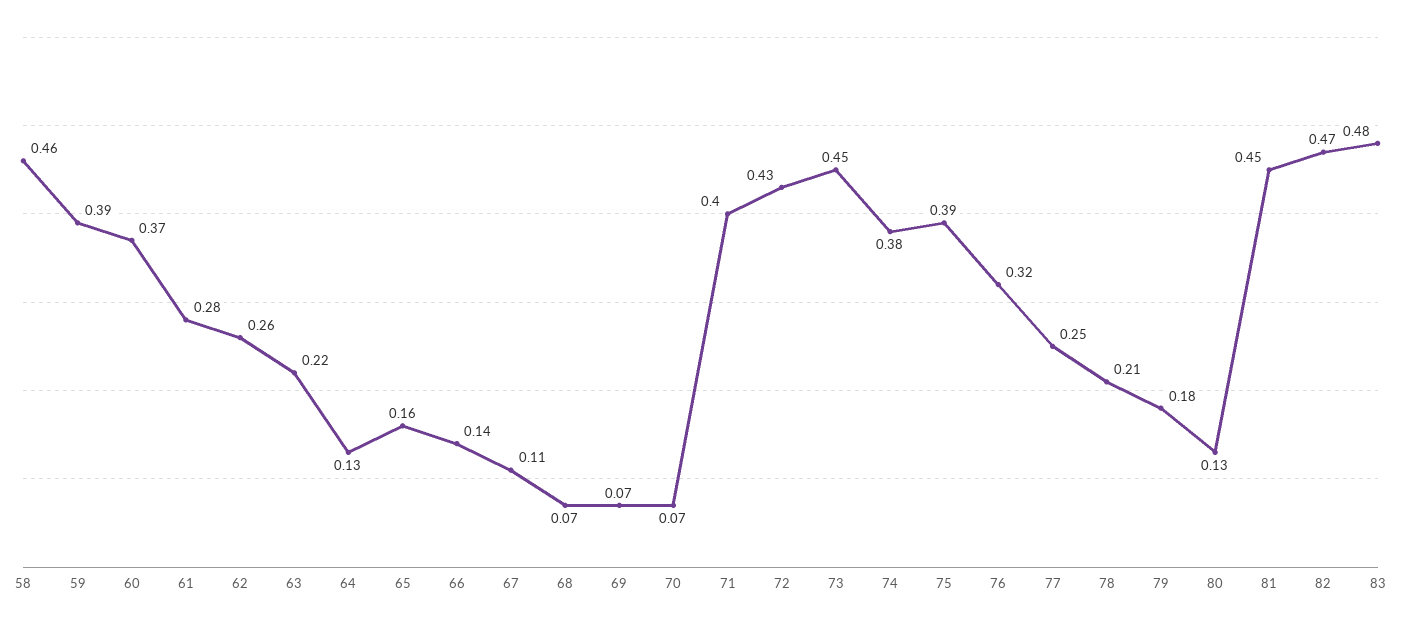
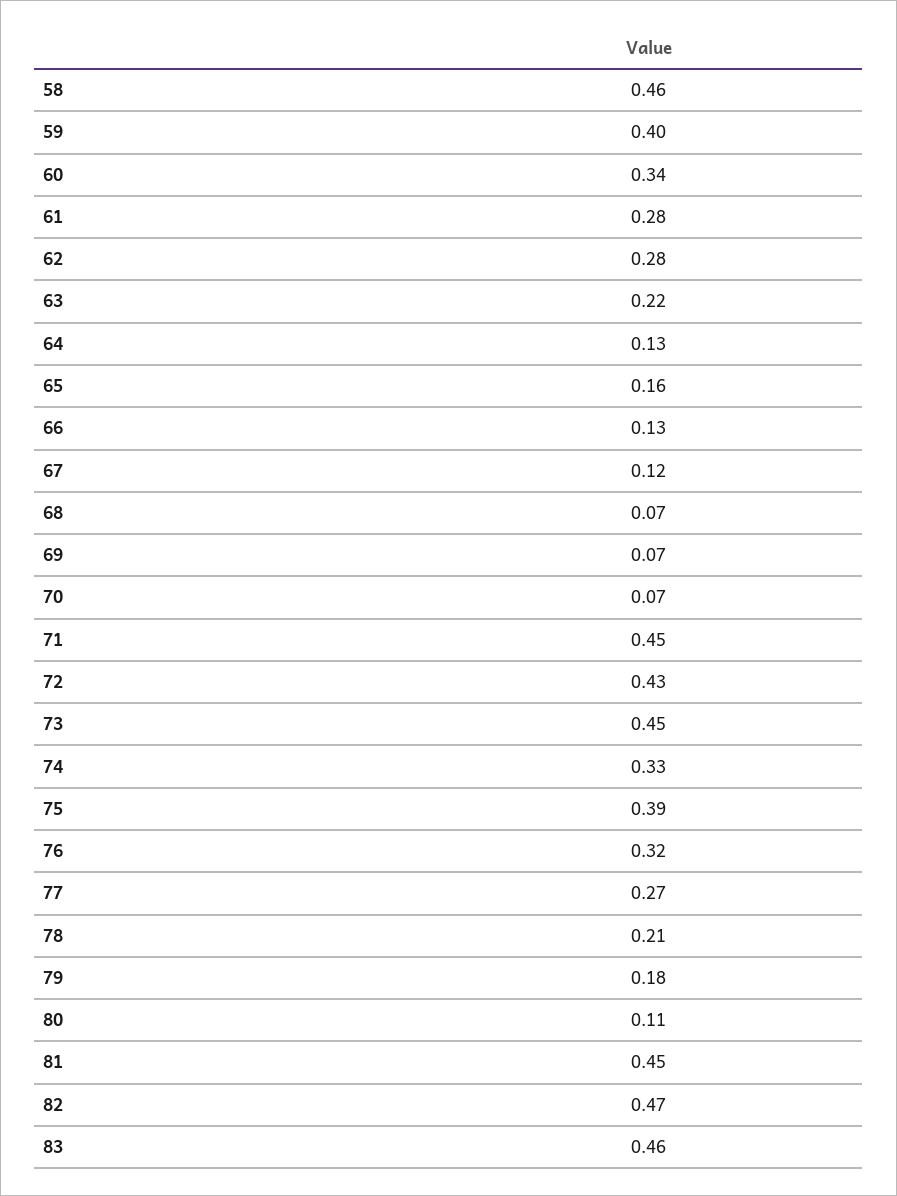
  {
    "58": 0.46,
-   "59": 0.39,
+   "59": 0.4,
-   "60": 0.37,
+   "60": 0.34,
    "61": 0.28,
-   "62": 0.26,
+   "62": 0.28,
    "63": 0.22,
    "64": 0.13,
    "65": 0.16,
-   "66": 0.14,
+   "66": 0.13,
-   "67": 0.11,
+   "67": 0.12,
    "68": 0.07,
    "69": 0.07,
    "70": 0.07,
-   "71": 0.4,
+   "71": 0.45,
    "72": 0.43,
    "73": 0.45,
-   "74": 0.38,
+   "74": 0.33,
    "75": 0.39,
    "76": 0.32,
-   "77": 0.25,
+   "77": 0.27,
    "78": 0.21,
    "79": 0.18,
-   "80": 0.13,
+   "80": 0.11,
    "81": 0.45,
    "82": 0.47,
-   "83": 0.48
+   "83": 0.46
  }

